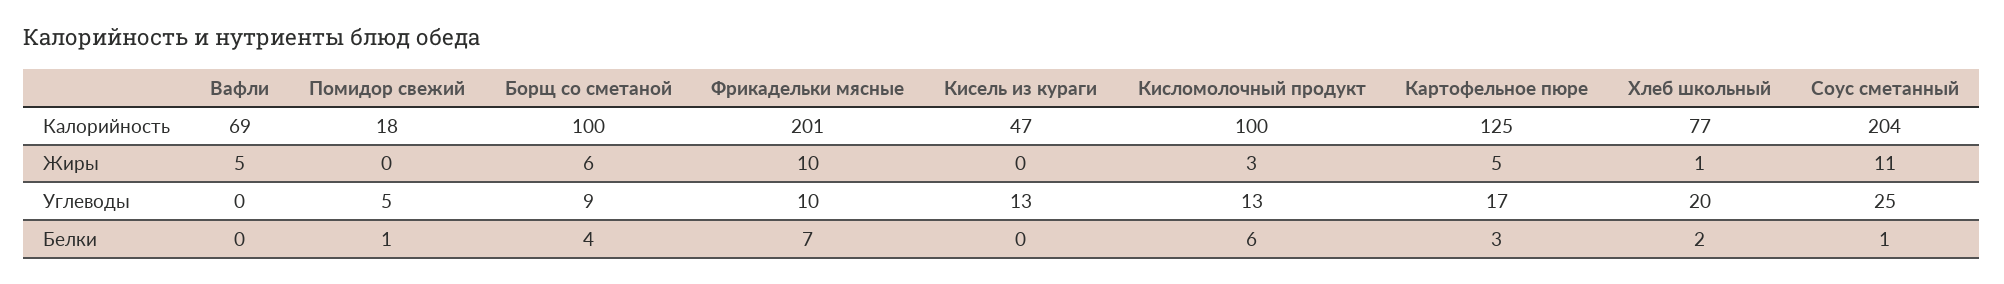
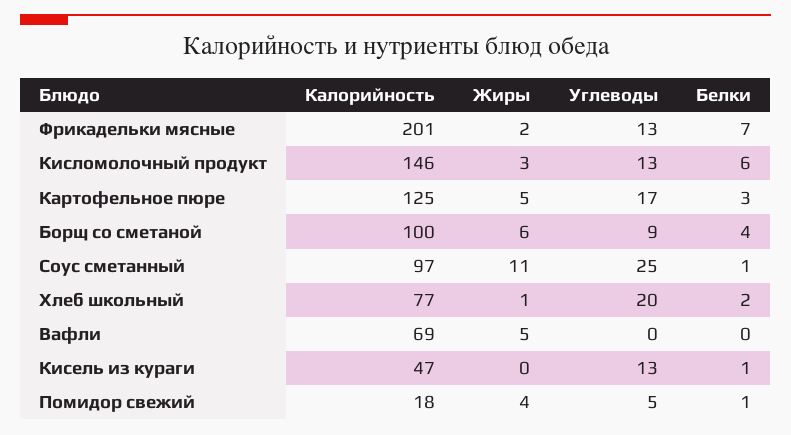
  {
    "Вафли": {
      "Калорийность": 69,
      "Жиры": 5,
      "Углеводы": 0,
      "Белки": 0
    },
    "Помидор свежий": {
      "Калорийность": 18,
-     "Жиры": 0,
+     "Жиры": 4,
      "Углеводы": 5,
      "Белки": 1
    },
    "Борщ со сметаной": {
      "Калорийность": 100,
      "Жиры": 6,
      "Углеводы": 9,
      "Белки": 4
    },
    "Фрикадельки мясные": {
      "Калорийность": 201,
-     "Жиры": 10,
+     "Жиры": 2,
-     "Углеводы": 10,
+     "Углеводы": 13,
      "Белки": 7
    },
    "Кисель из кураги": {
      "Калорийность": 47,
      "Жиры": 0,
      "Углеводы": 13,
-     "Белки": 0
+     "Белки": 1
    },
    "Кисломолочный продукт": {
-     "Калорийность": 100,
+     "Калорийность": 146,
      "Жиры": 3,
      "Углеводы": 13,
      "Белки": 6
    },
    "Картофельное пюре": {
      "Калорийность": 125,
      "Жиры": 5,
      "Углеводы": 17,
      "Белки": 3
    },
    "Хлеб школьный": {
      "Калорийность": 77,
      "Жиры": 1,
      "Углеводы": 20,
      "Белки": 2
    },
    "Соус сметанный": {
-     "Калорийность": 204,
+     "Калорийность": 97,
      "Жиры": 11,
      "Углеводы": 25,
      "Белки": 1
    }
  }

